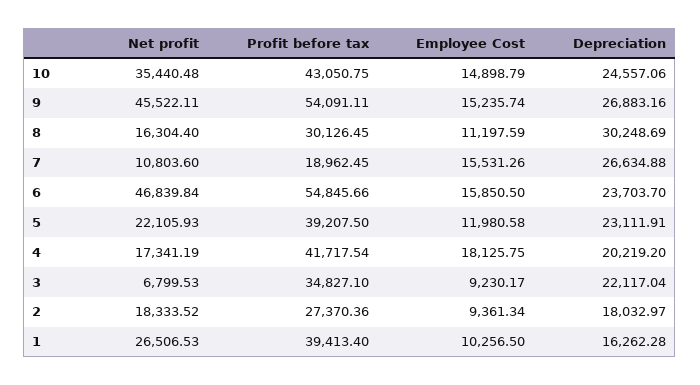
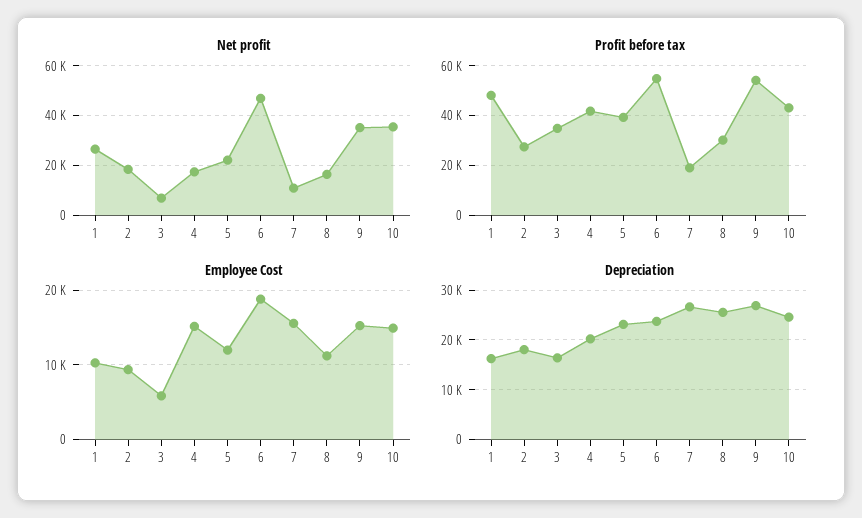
  {
    "Net profit": {
      "10": 35440.48,
-     "9": 45522.11,
+     "9": 35000,
      "8": 16304.4,
      "7": 10803.6,
      "6": 46839.84,
      "5": 22105.93,
      "4": 17341.19,
      "3": 6799.53,
      "2": 18333.52,
      "1": 26506.53
    },
    "Profit before tax": {
      "10": 43050.75,
      "9": 54091.11,
      "8": 30126.45,
      "7": 18962.45,
      "6": 54845.66,
      "5": 39207.5,
      "4": 41717.54,
      "3": 34827.1,
      "2": 27370.36,
-     "1": 39413.4
+     "1": 47500
    },
    "Employee Cost": {
      "10": 14898.79,
      "9": 15235.74,
      "8": 11197.59,
      "7": 15531.26,
-     "6": 15850.5,
+     "6": 19000,
      "5": 11980.58,
-     "4": 18125.75,
+     "4": 15000,
-     "3": 9230.17,
+     "3": 6000,
      "2": 9361.34,
      "1": 10256.5
    },
    "Depreciation": {
      "10": 24557.06,
      "9": 26883.16,
-     "8": 30248.69,
+     "8": 26000,
      "7": 26634.88,
      "6": 23703.7,
      "5": 23111.91,
      "4": 20219.2,
-     "3": 22117.04,
+     "3": 16000,
      "2": 18032.97,
      "1": 16262.28
    }
  }

